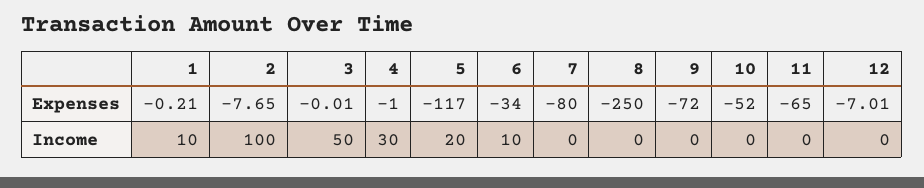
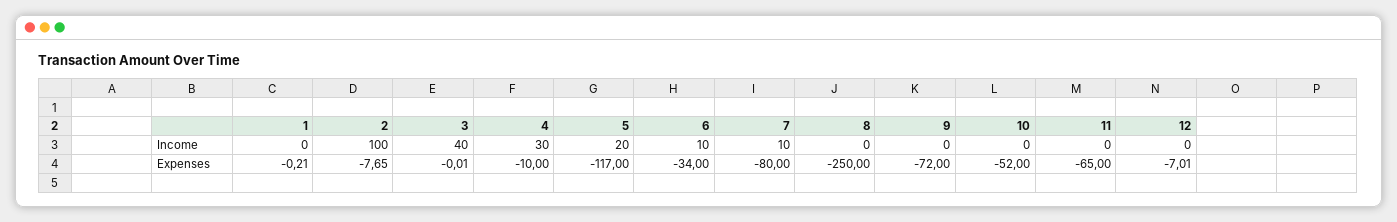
  {
    "1": {
      "Expenses": -0.21,
-     "Income": 10
+     "Income": 0
    },
    "2": {
      "Expenses": -7.65,
      "Income": 100
    },
    "3": {
      "Expenses": -0.01,
-     "Income": 50
+     "Income": 40
    },
    "4": {
-     "Expenses": -1,
+     "Expenses": -10,
      "Income": 30
    },
    "5": {
      "Expenses": -117,
      "Income": 20
    },
    "6": {
      "Expenses": -34,
      "Income": 10
    },
    "7": {
      "Expenses": -80,
-     "Income": 0
+     "Income": 10
    },
    "8": {
      "Expenses": -250,
      "Income": 0
    },
    "9": {
      "Expenses": -72,
      "Income": 0
    },
    "10": {
      "Expenses": -52,
      "Income": 0
    },
    "11": {
      "Expenses": -65,
      "Income": 0
    },
    "12": {
      "Expenses": -7.01,
      "Income": 0
    }
  }

